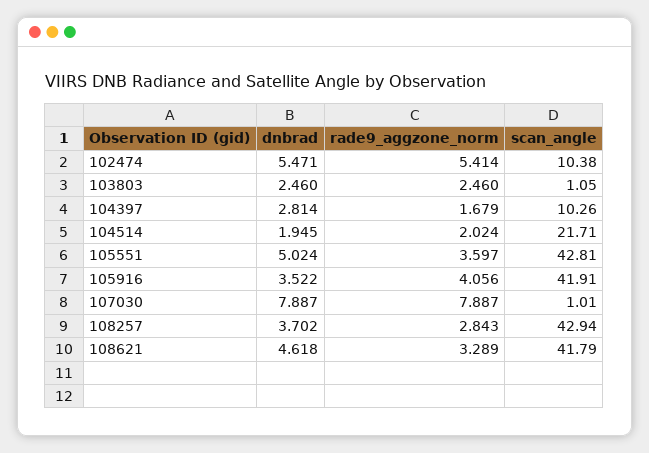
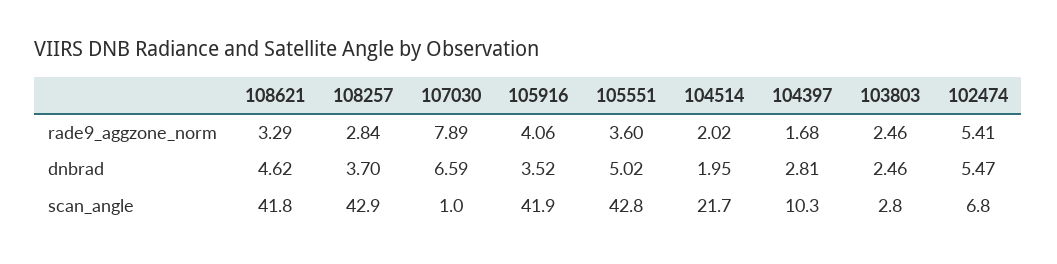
  {
    "dnbrad": {
      "102474": 5.471,
      "103803": 2.46,
      "104397": 2.814,
      "104514": 1.945,
      "105551": 5.024,
      "105916": 3.522,
-     "107030": 7.887,
+     "107030": 6.59,
      "108257": 3.702,
      "108621": 4.618
    },
    "rade9_aggzone_norm": {
      "102474": 5.414,
      "103803": 2.46,
      "104397": 1.679,
      "104514": 2.024,
      "105551": 3.597,
      "105916": 4.056,
      "107030": 7.887,
      "108257": 2.843,
      "108621": 3.289
    },
    "scan_angle": {
-     "102474": 10.38,
+     "102474": 6.8,
-     "103803": 1.05,
+     "103803": 2.8,
      "104397": 10.26,
      "104514": 21.71,
      "105551": 42.81,
      "105916": 41.91,
      "107030": 1.01,
      "108257": 42.94,
      "108621": 41.79
    }
  }

